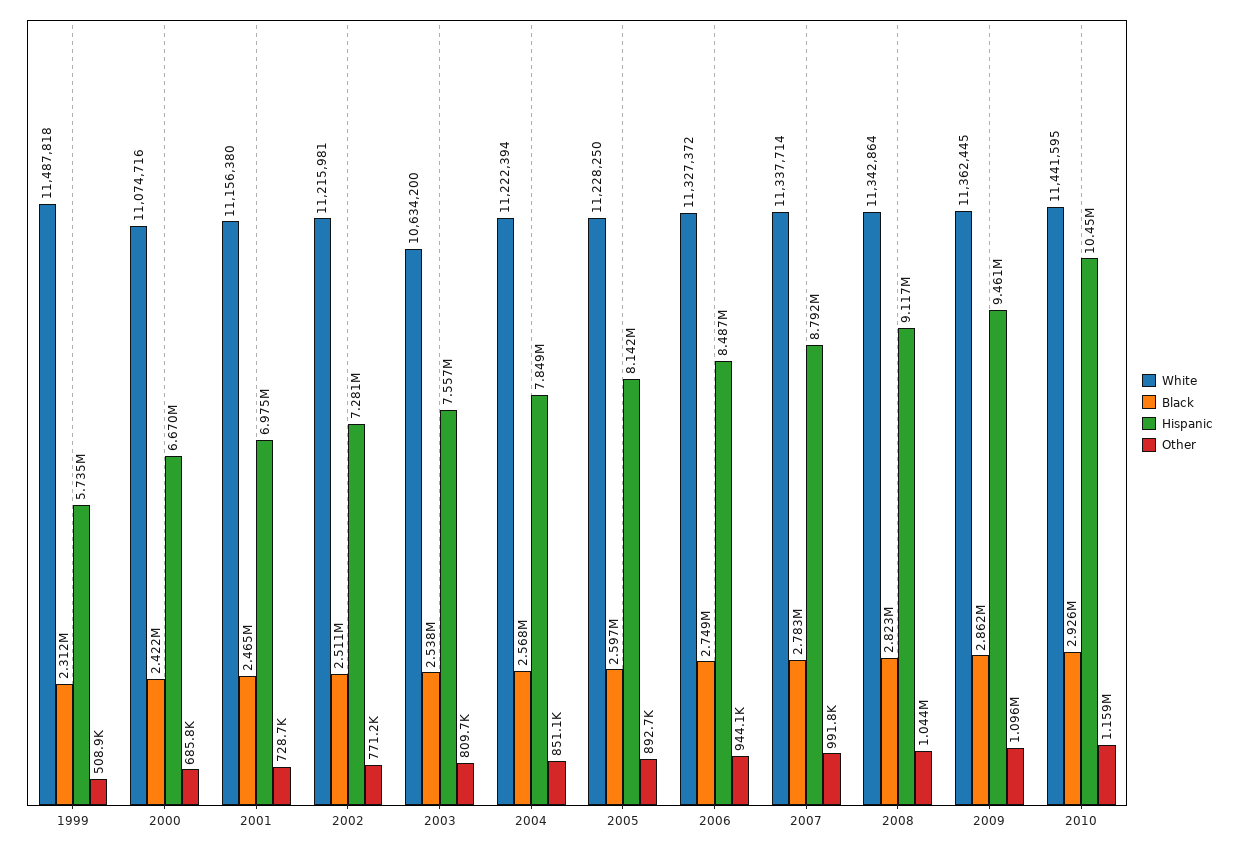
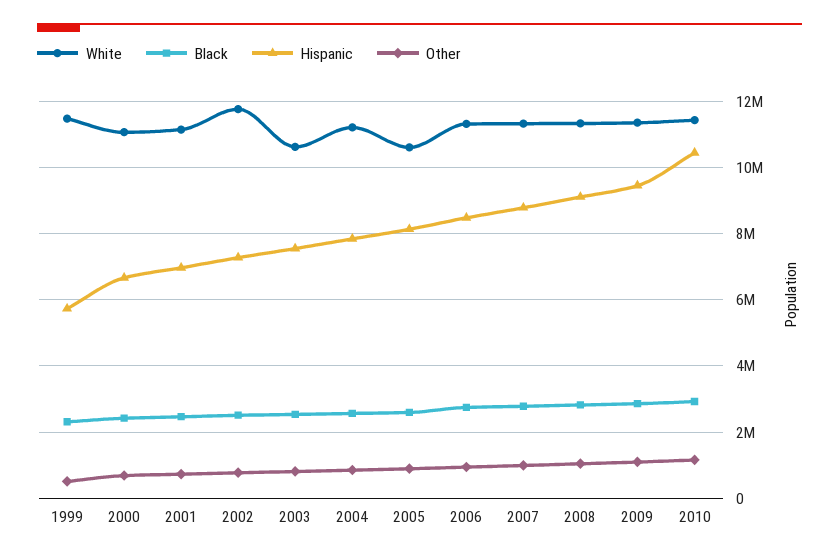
  {
    "White": {
      "1999": 11487818,
      "2000": 11074716,
      "2001": 11156380,
-     "2002": 11215981,
+     "2002": 11800000,
      "2003": 10634200,
      "2004": 11222394,
-     "2005": 11228250,
+     "2005": 10600000,
      "2006": 11327372,
      "2007": 11337714,
      "2008": 11342864,
      "2009": 11362445,
      "2010": 11441595
    },
    "Black": {
      "1999": 2312000,
      "2000": 2422000,
      "2001": 2465000,
      "2002": 2511000,
      "2003": 2538000,
      "2004": 2568000,
      "2005": 2597000,
      "2006": 2749000,
      "2007": 2783000,
      "2008": 2823000,
      "2009": 2862000,
      "2010": 2926000
    },
    "Hispanic": {
      "1999": 5735000,
      "2000": 6670000,
      "2001": 6975000,
      "2002": 7281000,
      "2003": 7557000,
      "2004": 7849000,
      "2005": 8142000,
      "2006": 8487000,
      "2007": 8792000,
      "2008": 9117000,
      "2009": 9461000,
      "2010": 10450000
    },
    "Other": {
      "1999": 508900,
      "2000": 685800,
      "2001": 728700,
      "2002": 771200,
      "2003": 809700,
      "2004": 851100,
      "2005": 892700,
      "2006": 944100,
      "2007": 991800,
      "2008": 1044000,
      "2009": 1096000,
      "2010": 1159000
    }
  }

